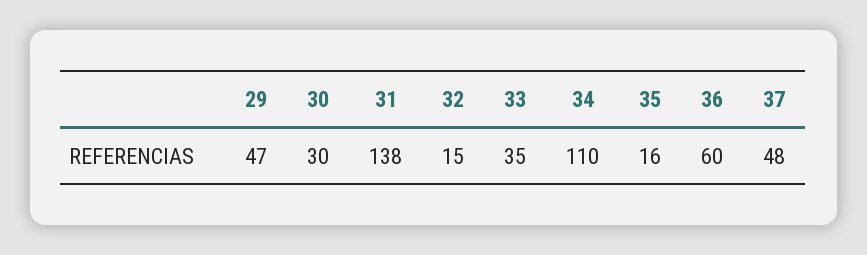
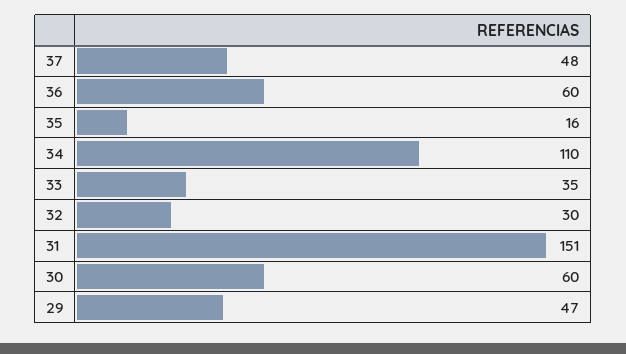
  {
    "29": 47,
-   "30": 30,
+   "30": 60,
-   "31": 138,
+   "31": 151,
-   "32": 15,
+   "32": 30,
    "33": 35,
    "34": 110,
    "35": 16,
    "36": 60,
    "37": 48
  }

